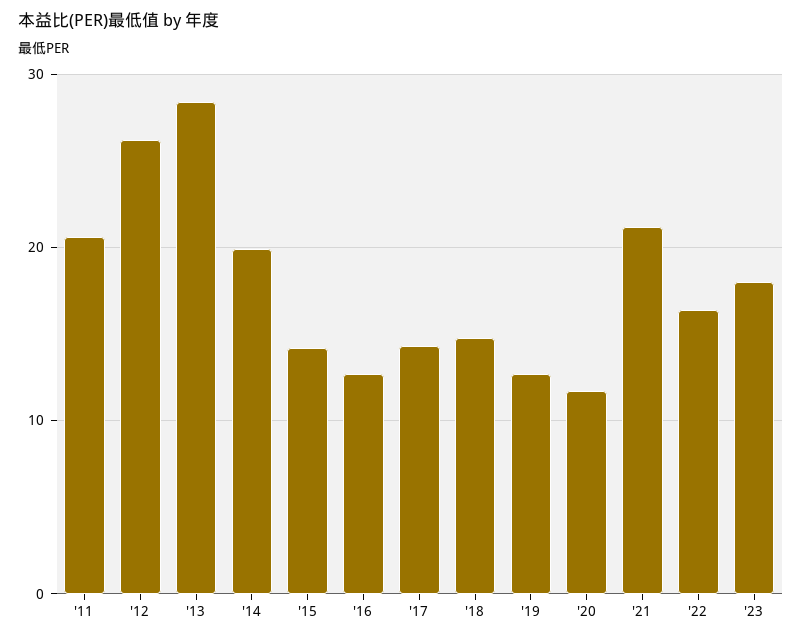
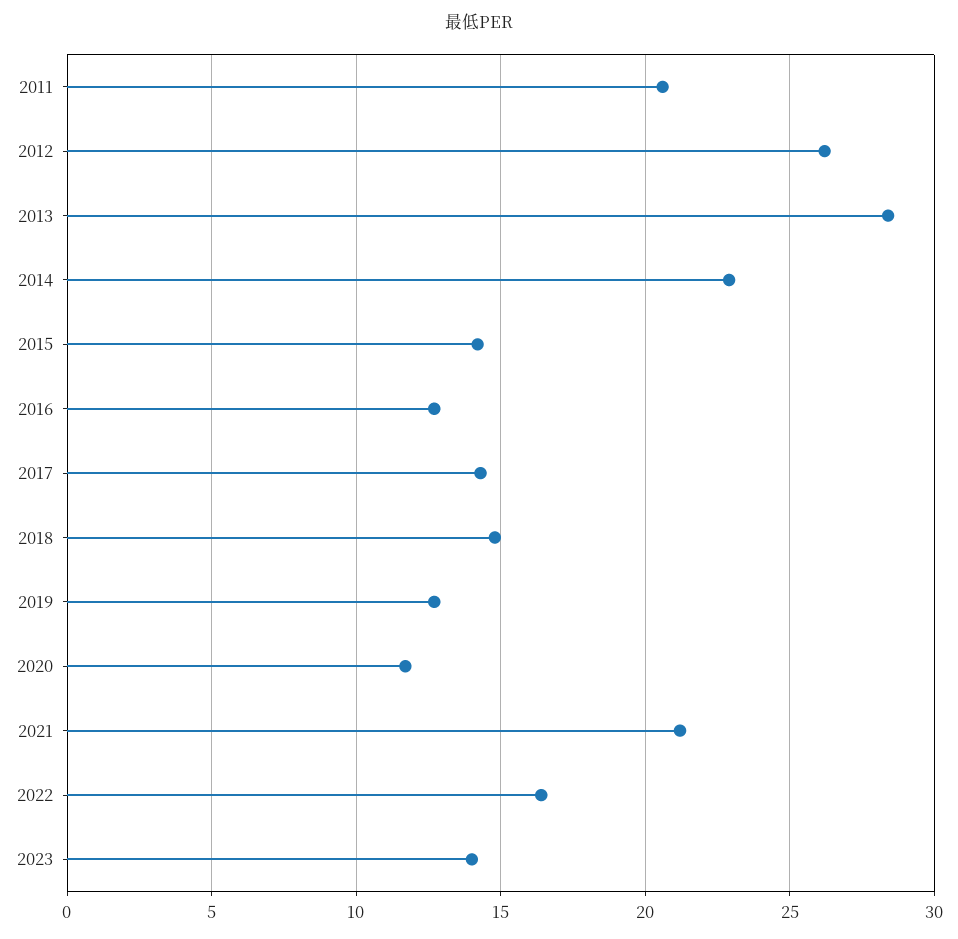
  {
    "'11": 20.5,
    "'12": 26,
    "'13": 28.5,
-   "'14": 20,
+   "'14": 23,
    "'15": 14,
    "'16": 12.5,
    "'17": 14.5,
    "'18": 15,
    "'19": 12.5,
    "'20": 11.5,
    "'21": 21,
    "'22": 16.5,
-   "'23": 18
+   "'23": 14
  }

